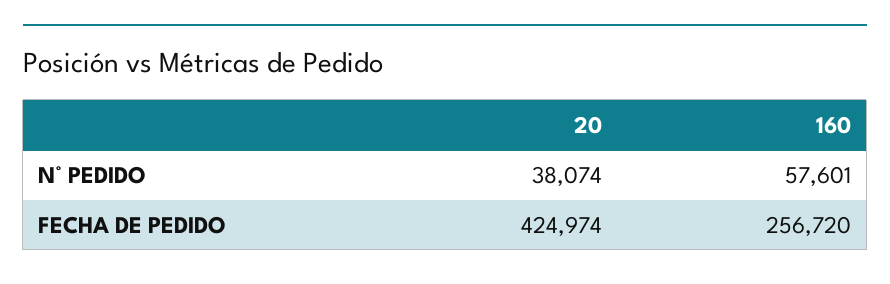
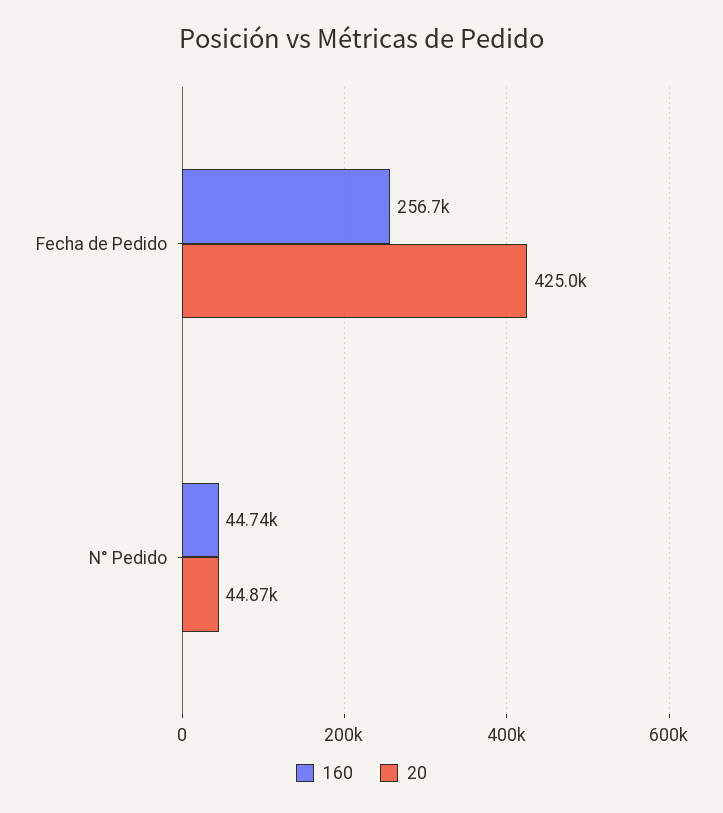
  {
    "20": {
-     "N° PEDIDO": 38074,
+     "N° PEDIDO": 44870,
      "FECHA DE PEDIDO": 424974
    },
    "160": {
-     "N° PEDIDO": 57601,
+     "N° PEDIDO": 44740,
      "FECHA DE PEDIDO": 256720
    }
  }

